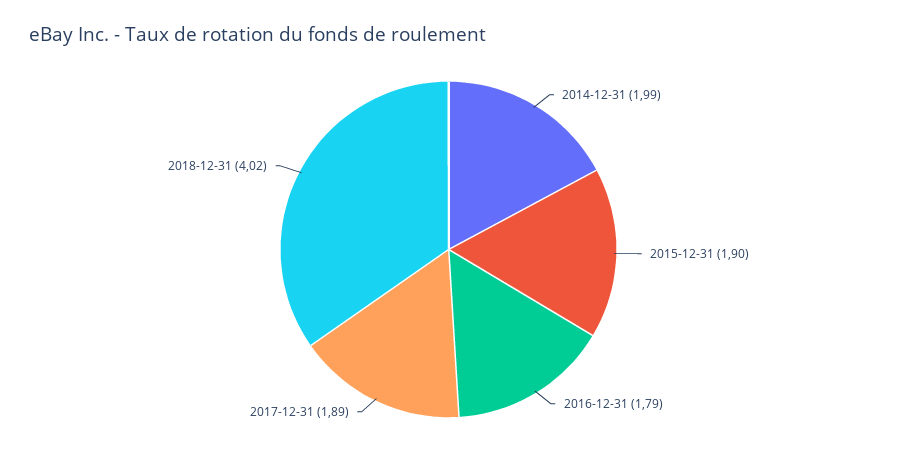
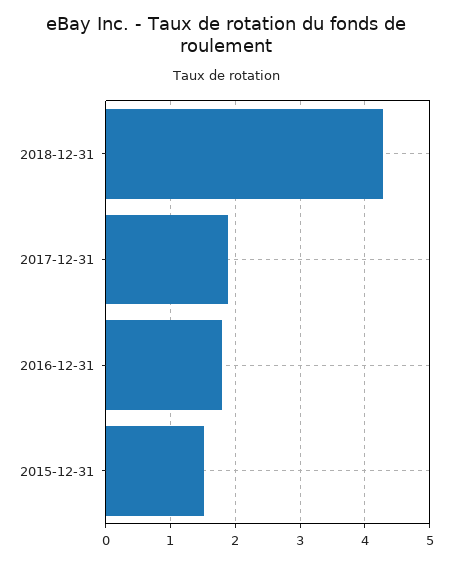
  {
-   "2014-12-31": 1.99,
-   "2015-12-31": 1.9,
+   "2015-12-31": 1.5,
    "2016-12-31": 1.79,
    "2017-12-31": 1.89,
-   "2018-12-31": 4.02
+   "2018-12-31": 4.3
  }

